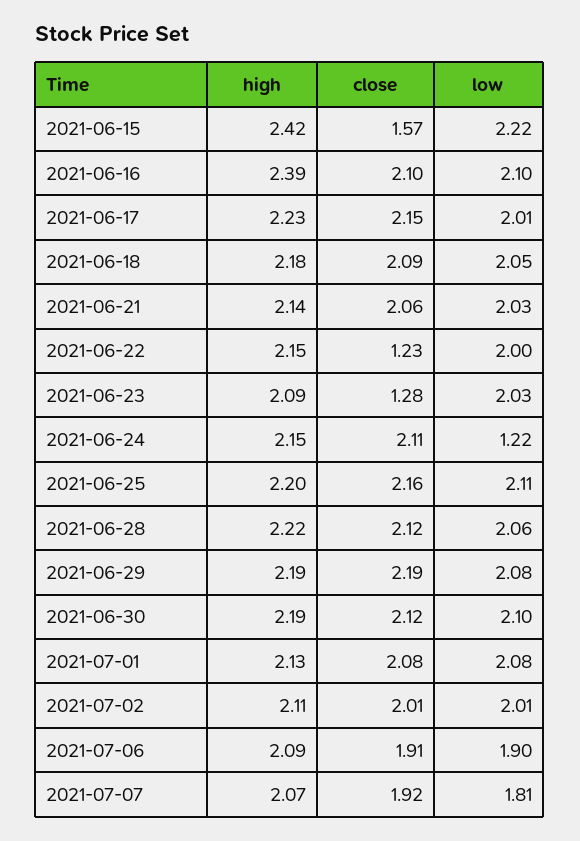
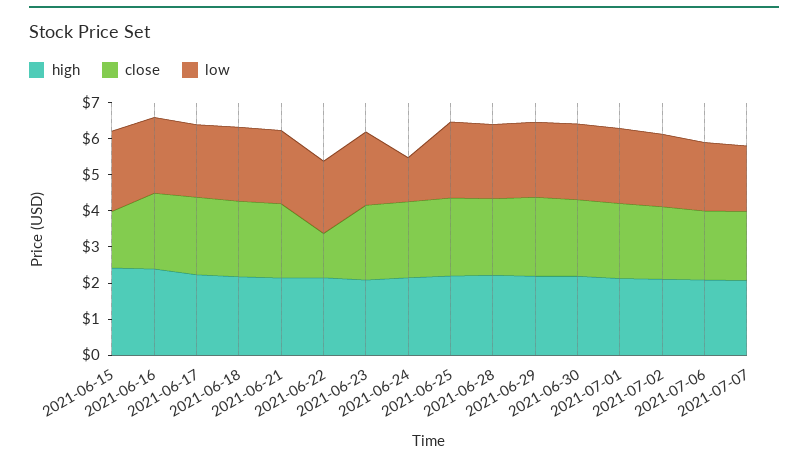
  {
    "high": {
      "2021-06-15": 2.42,
      "2021-06-16": 2.39,
      "2021-06-17": 2.23,
      "2021-06-18": 2.18,
      "2021-06-21": 2.14,
      "2021-06-22": 2.15,
      "2021-06-23": 2.09,
      "2021-06-24": 2.15,
      "2021-06-25": 2.2,
      "2021-06-28": 2.22,
      "2021-06-29": 2.19,
      "2021-06-30": 2.19,
      "2021-07-01": 2.13,
      "2021-07-02": 2.11,
      "2021-07-06": 2.09,
      "2021-07-07": 2.07
    },
    "close": {
      "2021-06-15": 1.57,
      "2021-06-16": 2.1,
      "2021-06-17": 2.15,
      "2021-06-18": 2.09,
      "2021-06-21": 2.06,
      "2021-06-22": 1.23,
-     "2021-06-23": 1.28,
+     "2021-06-23": 2,
      "2021-06-24": 2.11,
      "2021-06-25": 2.16,
      "2021-06-28": 2.12,
      "2021-06-29": 2.19,
      "2021-06-30": 2.12,
      "2021-07-01": 2.08,
      "2021-07-02": 2.01,
      "2021-07-06": 1.91,
      "2021-07-07": 1.92
    },
    "low": {
      "2021-06-15": 2.22,
      "2021-06-16": 2.1,
      "2021-06-17": 2.01,
      "2021-06-18": 2.05,
      "2021-06-21": 2.03,
      "2021-06-22": 2,
      "2021-06-23": 2.03,
      "2021-06-24": 1.22,
      "2021-06-25": 2.11,
      "2021-06-28": 2.06,
      "2021-06-29": 2.08,
      "2021-06-30": 2.1,
      "2021-07-01": 2.08,
      "2021-07-02": 2.01,
      "2021-07-06": 1.9,
      "2021-07-07": 1.81
    }
  }

